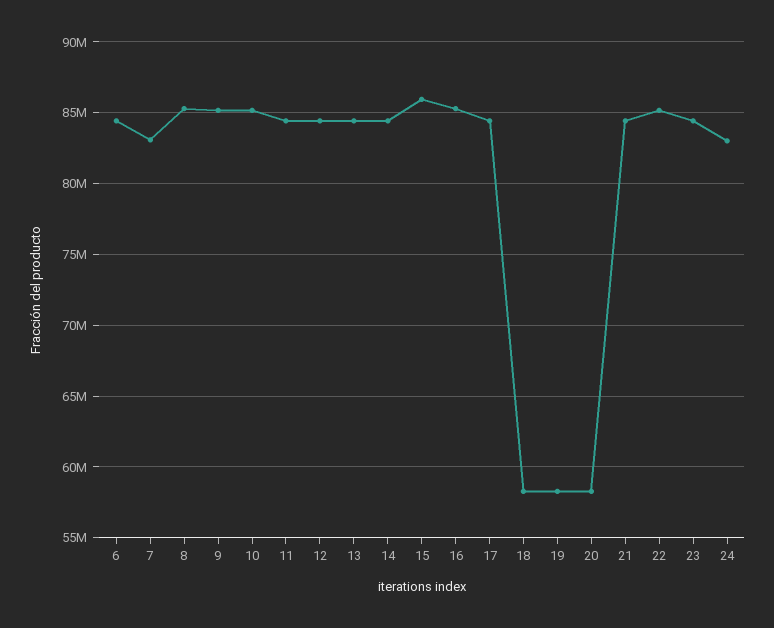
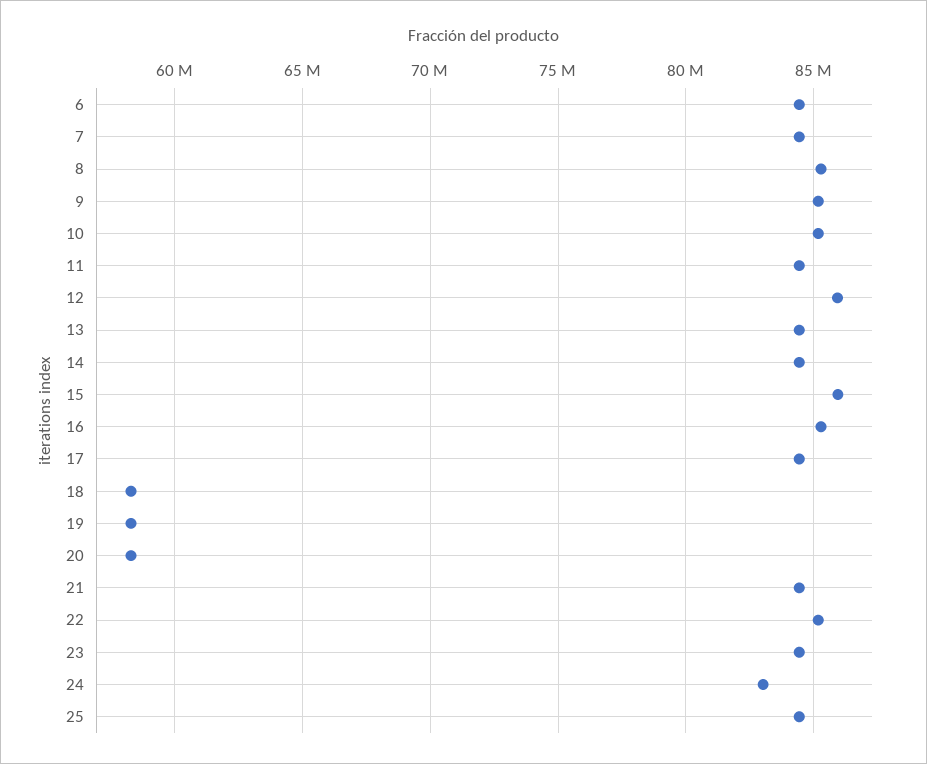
  {
    "6": 84500000,
-   "7": 83000000,
+   "7": 84500000,
    "8": 85500000,
    "9": 85000000,
    "10": 85000000,
    "11": 84500000,
-   "12": 84500000,
+   "12": 86000000,
    "13": 84500000,
    "14": 84500000,
    "15": 86000000,
    "16": 85500000,
    "17": 84500000,
    "18": 58500000,
    "19": 58500000,
    "20": 58500000,
    "21": 84500000,
    "22": 85000000,
    "23": 84500000,
-   "24": 83000000
+   "24": 83000000,
+   "25": 84500000
  }

